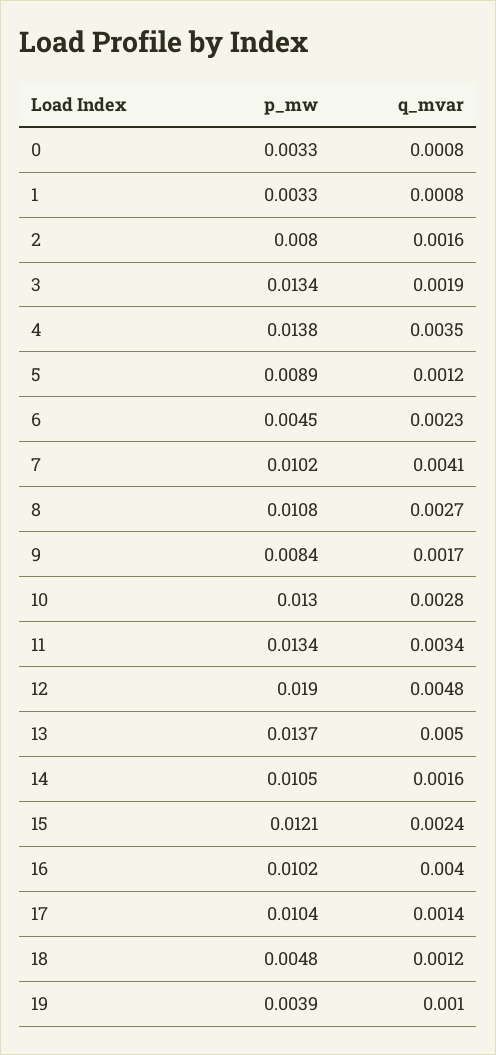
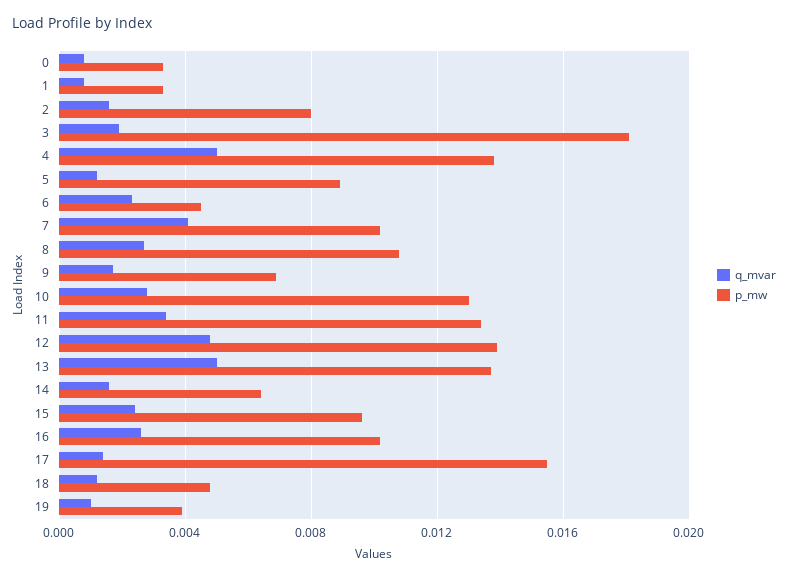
  {
    "p_mw": {
      "0": 0.0033,
      "1": 0.0033,
      "2": 0.008,
-     "3": 0.0134,
+     "3": 0.018,
      "4": 0.0138,
      "5": 0.0089,
      "6": 0.0045,
      "7": 0.0102,
      "8": 0.0108,
-     "9": 0.0084,
+     "9": 0.007,
      "10": 0.013,
      "11": 0.0134,
-     "12": 0.019,
+     "12": 0.014,
      "13": 0.0137,
-     "14": 0.0105,
+     "14": 0.0065,
-     "15": 0.0121,
+     "15": 0.0095,
      "16": 0.0102,
-     "17": 0.0104,
+     "17": 0.0155,
      "18": 0.0048,
      "19": 0.0039
    },
    "q_mvar": {
      "0": 0.0008,
      "1": 0.0008,
      "2": 0.0016,
      "3": 0.0019,
-     "4": 0.0035,
+     "4": 0.005,
      "5": 0.0012,
      "6": 0.0023,
      "7": 0.0041,
      "8": 0.0027,
      "9": 0.0017,
      "10": 0.0028,
      "11": 0.0034,
      "12": 0.0048,
      "13": 0.005,
      "14": 0.0016,
      "15": 0.0024,
-     "16": 0.004,
+     "16": 0.0025,
      "17": 0.0014,
      "18": 0.0012,
      "19": 0.001
    }
  }

